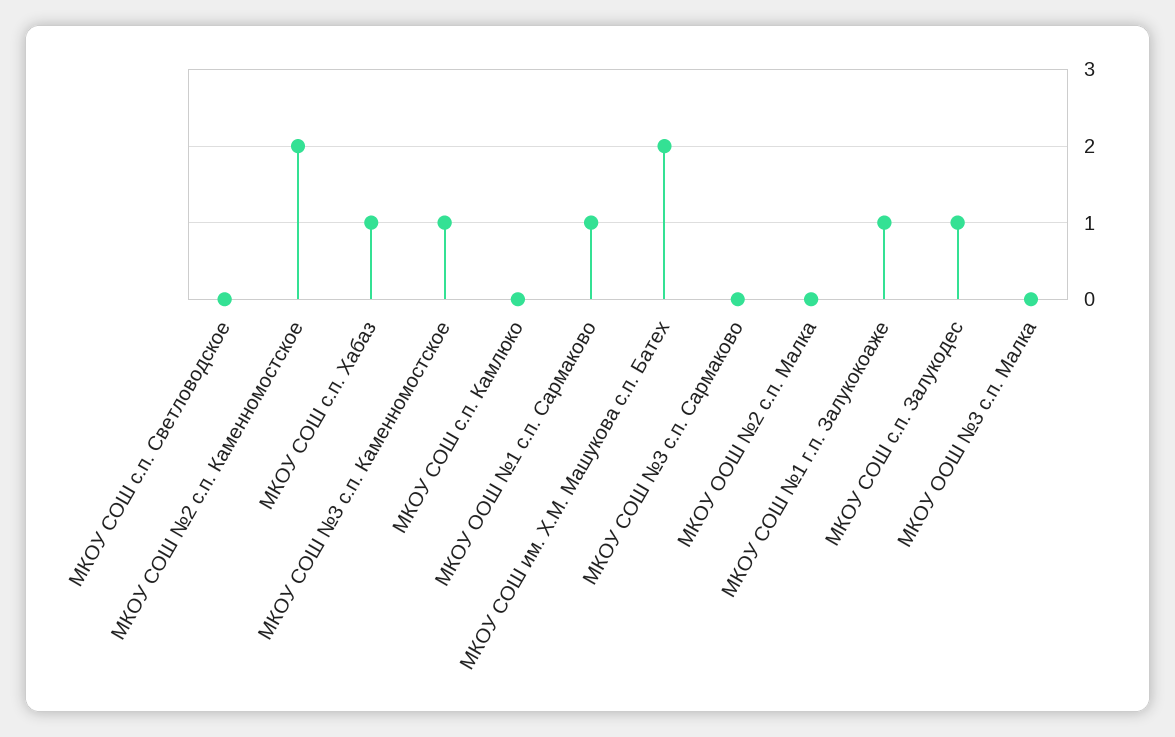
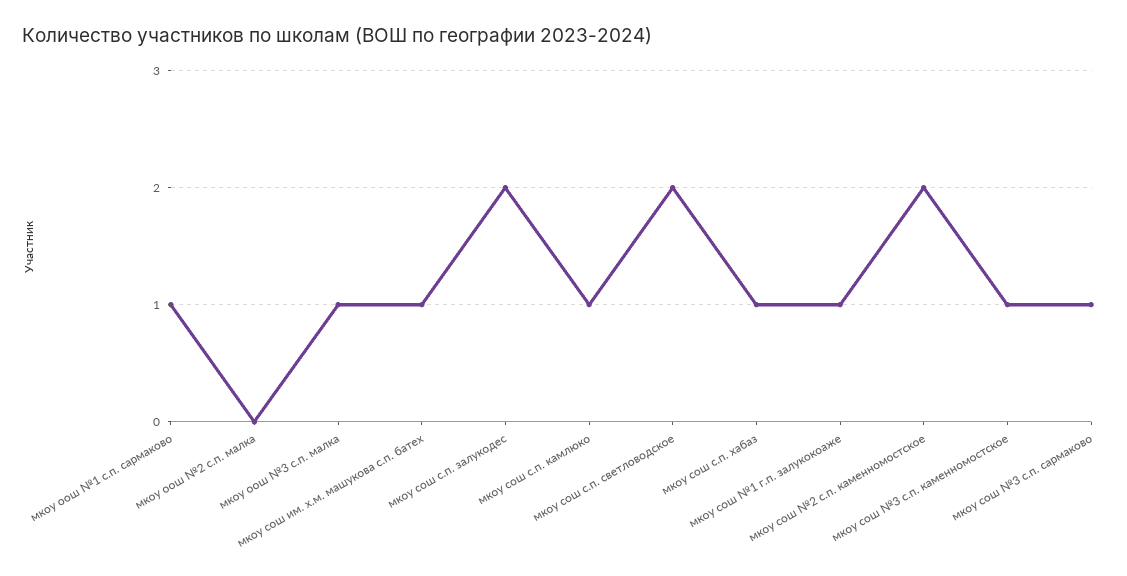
  {
-   "МКОУ СОШ с.п. Светловодское": 0,
+   "МКОУ СОШ с.п. Светловодское": 2,
    "МКОУ СОШ №2 с.п. Каменномостское": 2,
    "МКОУ СОШ с.п. Хабаз": 1,
    "МКОУ СОШ №3 с.п. Каменномостское": 1,
-   "МКОУ СОШ с.п. Камлюко": 0,
+   "МКОУ СОШ с.п. Камлюко": 1,
    "МКОУ ООШ №1 с.п. Сармаково": 1,
-   "МКОУ СОШ им. Х.М. Машукова с.п. Батех": 2,
+   "МКОУ СОШ им. Х.М. Машукова с.п. Батех": 1,
-   "МКОУ СОШ №3 с.п. Сармаково": 0,
+   "МКОУ СОШ №3 с.п. Сармаково": 1,
    "МКОУ ООШ №2 с.п. Малка": 0,
    "МКОУ СОШ №1 г.п. Залукокоаже": 1,
-   "МКОУ СОШ с.п. Залукодес": 1,
+   "МКОУ СОШ с.п. Залукодес": 2,
-   "МКОУ ООШ №3 с.п. Малка": 0
+   "МКОУ ООШ №3 с.п. Малка": 1
  }

